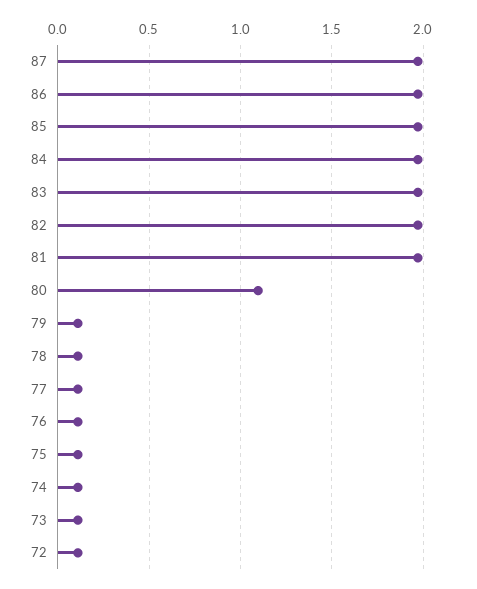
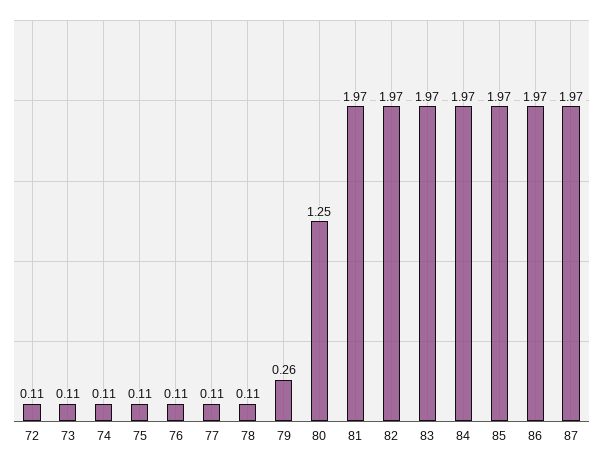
  {
    "87": 1.97,
    "86": 1.97,
    "85": 1.97,
    "84": 1.97,
    "83": 1.97,
    "82": 1.97,
    "81": 1.97,
-   "80": 1.1,
+   "80": 1.25,
-   "79": 0.1,
+   "79": 0.26,
    "78": 0.11,
    "77": 0.11,
    "76": 0.11,
    "75": 0.11,
    "74": 0.11,
    "73": 0.11,
    "72": 0.11
  }

